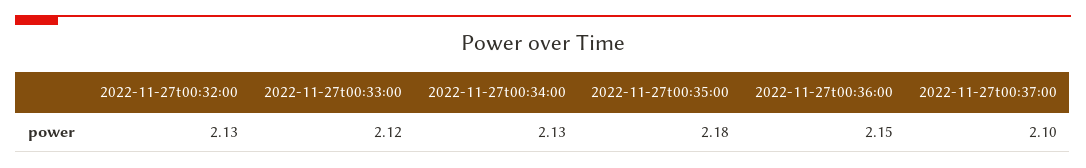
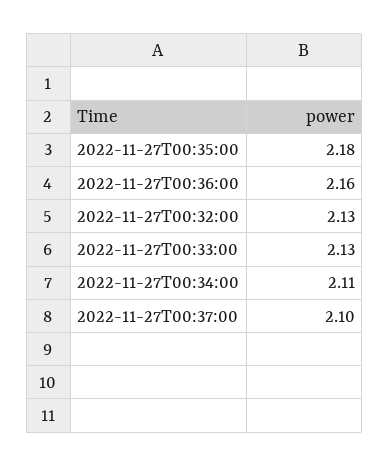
  {
    "2022-11-27t00:32:00": 2.13,
-   "2022-11-27t00:33:00": 2.12,
+   "2022-11-27t00:33:00": 2.13,
-   "2022-11-27t00:34:00": 2.13,
+   "2022-11-27t00:34:00": 2.11,
    "2022-11-27t00:35:00": 2.18,
-   "2022-11-27t00:36:00": 2.15,
+   "2022-11-27t00:36:00": 2.16,
    "2022-11-27t00:37:00": 2.1
  }

